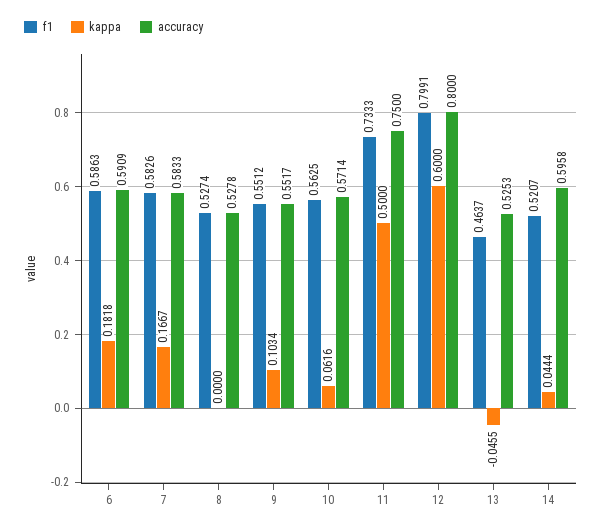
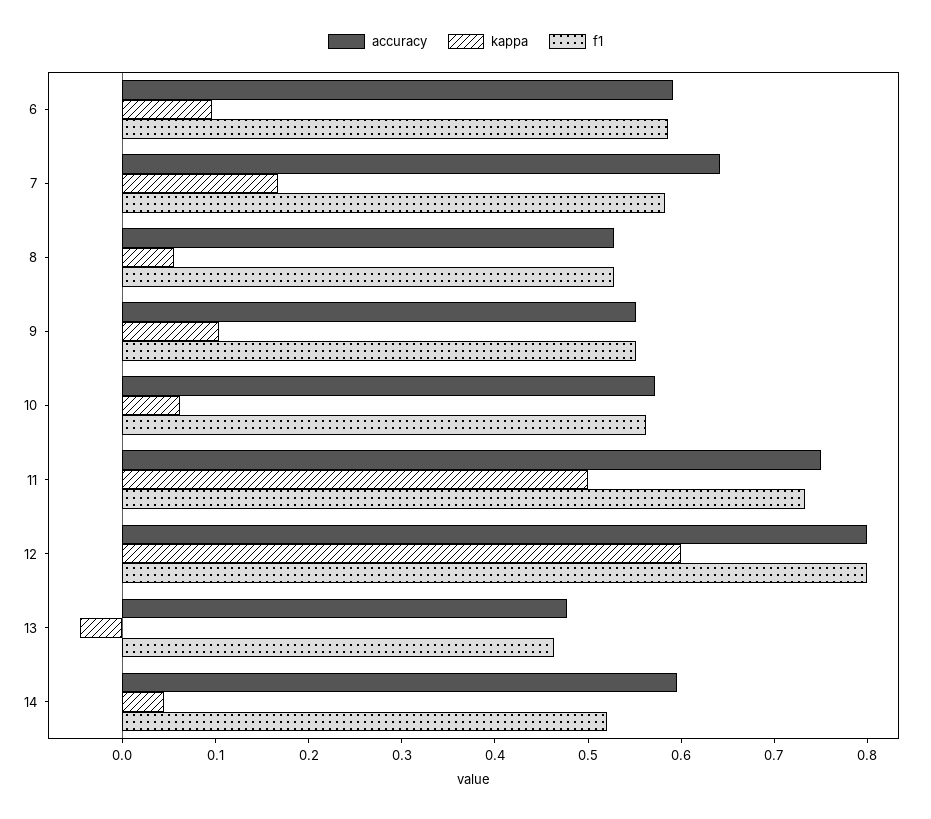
  {
    "f1": {
      "6": 0.5863,
      "7": 0.5826,
      "8": 0.5274,
      "9": 0.5512,
      "10": 0.5625,
      "11": 0.7333,
      "12": 0.7991,
      "13": 0.4637,
      "14": 0.5207
    },
    "kappa": {
-     "6": 0.1818,
+     "6": 0.1,
      "7": 0.1667,
-     "8": 0,
+     "8": 0.06,
      "9": 0.1034,
      "10": 0.0616,
      "11": 0.5,
      "12": 0.6,
      "13": -0.0455,
      "14": 0.0444
    },
    "accuracy": {
      "6": 0.5909,
-     "7": 0.5833,
+     "7": 0.64,
      "8": 0.5278,
      "9": 0.5517,
      "10": 0.5714,
      "11": 0.75,
      "12": 0.8,
-     "13": 0.5253,
+     "13": 0.48,
      "14": 0.5958
    }
  }

